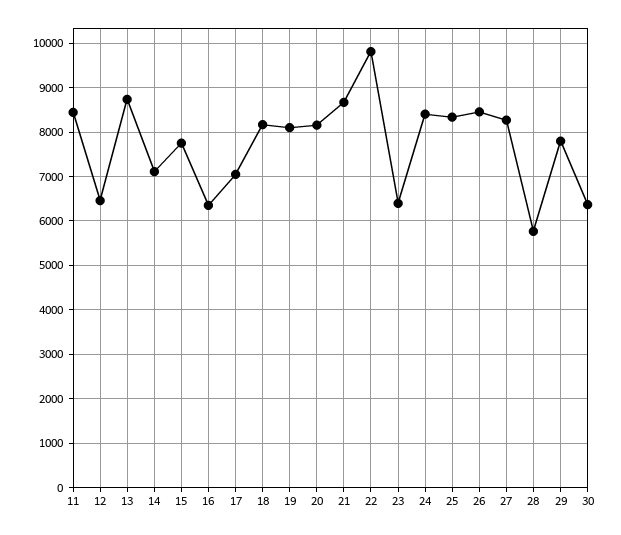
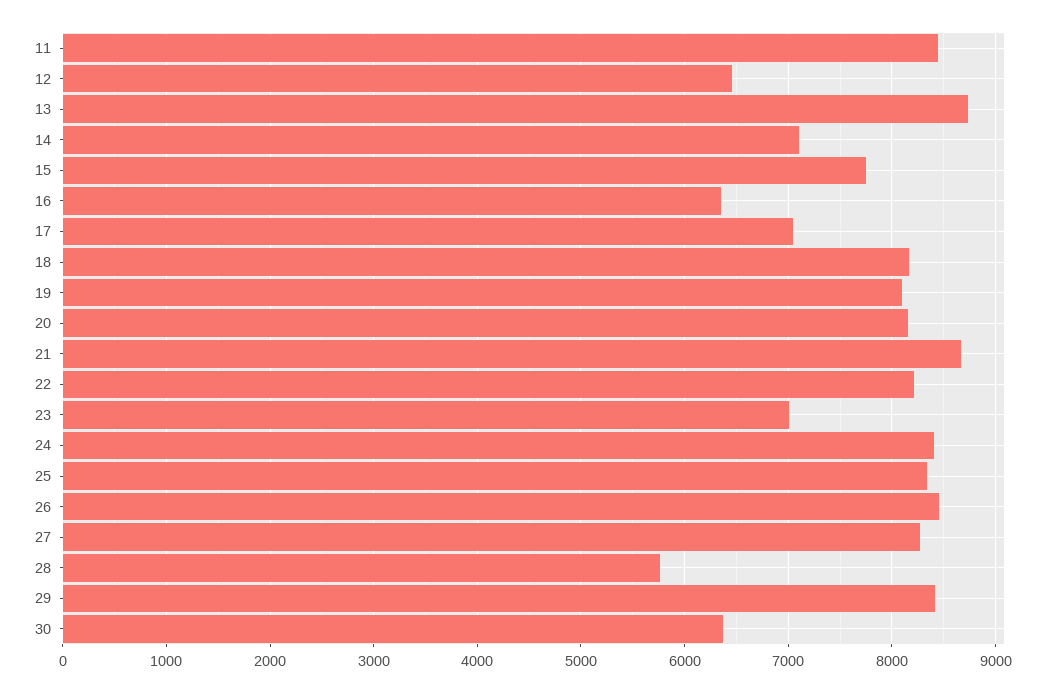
  {
    "11": 8400,
    "12": 6500,
    "13": 8700,
    "14": 7100,
    "15": 7700,
    "16": 6300,
    "17": 7000,
    "18": 8200,
    "19": 8100,
    "20": 8200,
    "21": 8700,
-   "22": 9800,
+   "22": 8200,
-   "23": 6400,
+   "23": 7000,
    "24": 8400,
    "25": 8300,
    "26": 8500,
    "27": 8300,
    "28": 5800,
-   "29": 7800,
+   "29": 8400,
    "30": 6400
  }

